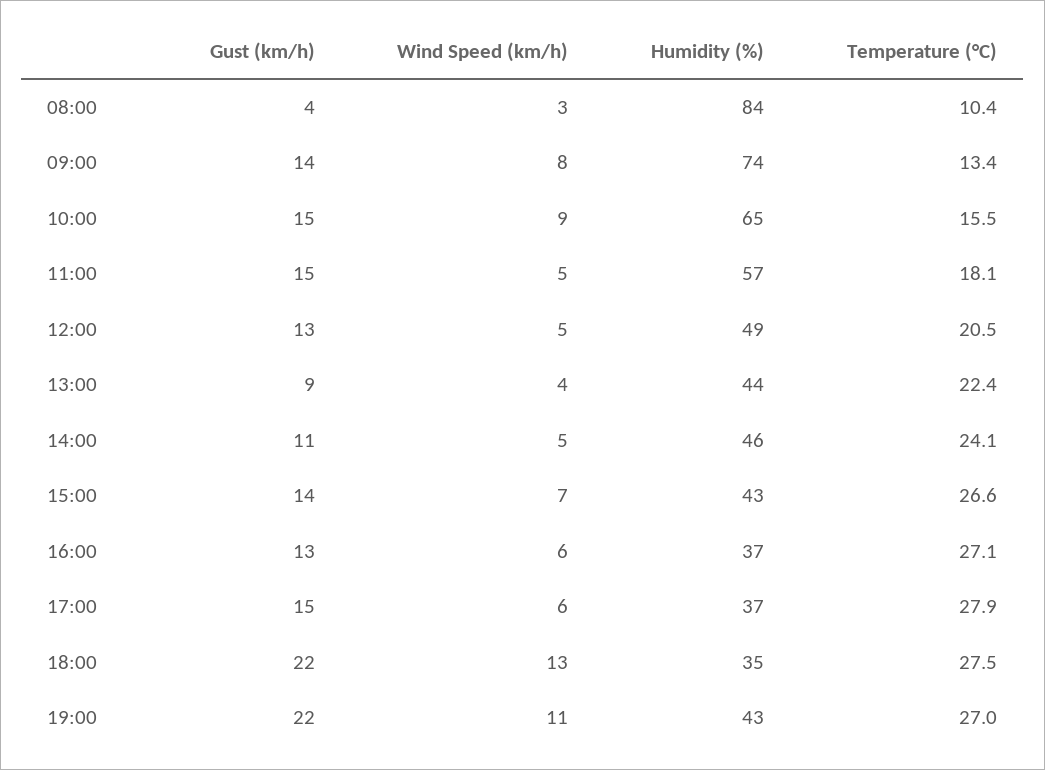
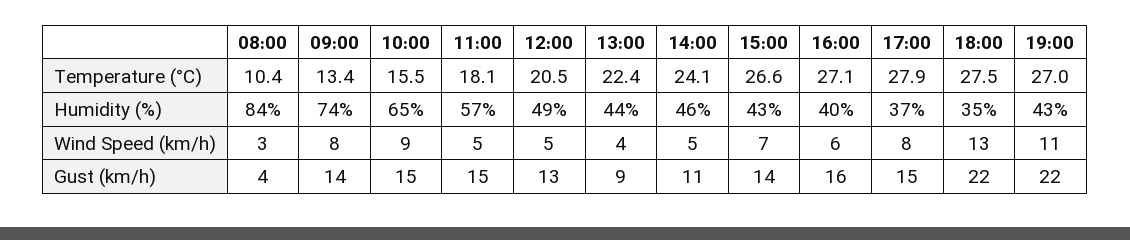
  {
    "Gust (km/h)": {
      "08:00": 4,
      "09:00": 14,
      "10:00": 15,
      "11:00": 15,
      "12:00": 13,
      "13:00": 9,
      "14:00": 11,
      "15:00": 14,
-     "16:00": 13,
+     "16:00": 16,
      "17:00": 15,
      "18:00": 22,
      "19:00": 22
    },
    "Wind Speed (km/h)": {
      "08:00": 3,
      "09:00": 8,
      "10:00": 9,
      "11:00": 5,
      "12:00": 5,
      "13:00": 4,
      "14:00": 5,
      "15:00": 7,
      "16:00": 6,
-     "17:00": 6,
+     "17:00": 8,
      "18:00": 13,
      "19:00": 11
    },
    "Humidity (%)": {
      "08:00": 84,
      "09:00": 74,
      "10:00": 65,
      "11:00": 57,
      "12:00": 49,
      "13:00": 44,
      "14:00": 46,
      "15:00": 43,
-     "16:00": 37,
+     "16:00": 40,
      "17:00": 37,
      "18:00": 35,
      "19:00": 43
    },
    "Temperature (°C)": {
      "08:00": 10.4,
      "09:00": 13.4,
      "10:00": 15.5,
      "11:00": 18.1,
      "12:00": 20.5,
      "13:00": 22.4,
      "14:00": 24.1,
      "15:00": 26.6,
      "16:00": 27.1,
      "17:00": 27.9,
      "18:00": 27.5,
      "19:00": 27
    }
  }

